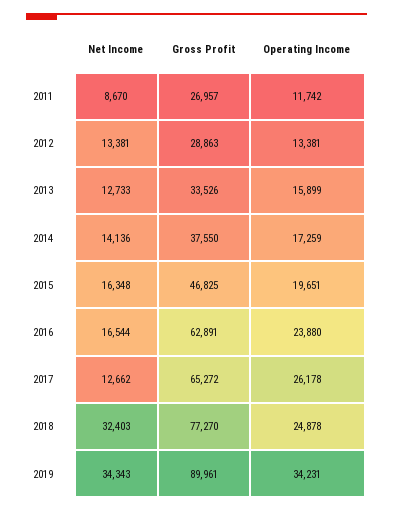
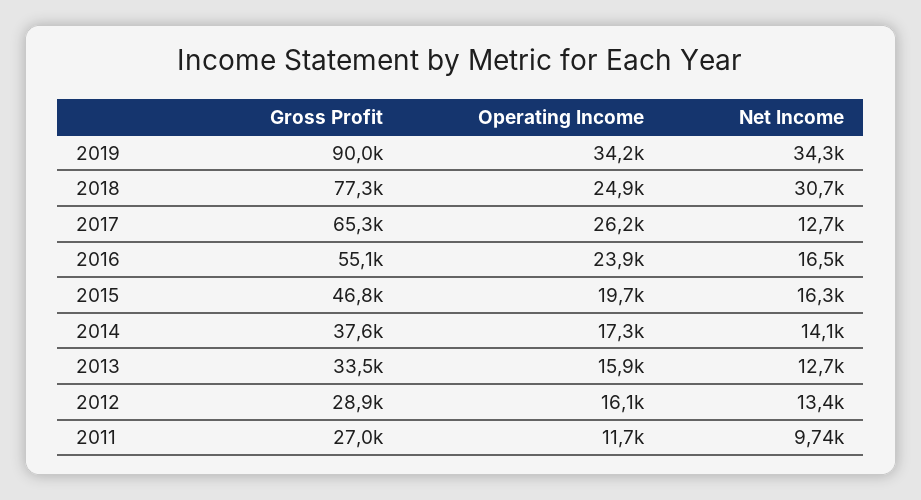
  {
    "Net Income": {
-     "2011": 8670,
+     "2011": 9740,
      "2012": 13381,
      "2013": 12733,
      "2014": 14136,
      "2015": 16348,
      "2016": 16544,
      "2017": 12662,
-     "2018": 32403,
+     "2018": 30700,
      "2019": 34343
    },
    "Gross Profit": {
      "2011": 26957,
      "2012": 28863,
      "2013": 33526,
      "2014": 37550,
      "2015": 46825,
-     "2016": 62891,
+     "2016": 55100,
      "2017": 65272,
      "2018": 77270,
      "2019": 89961
    },
    "Operating Income": {
      "2011": 11742,
-     "2012": 13381,
+     "2012": 16100,
      "2013": 15899,
      "2014": 17259,
      "2015": 19651,
      "2016": 23880,
      "2017": 26178,
      "2018": 24878,
      "2019": 34231
    }
  }

